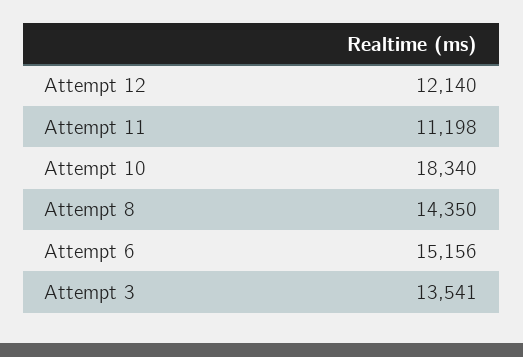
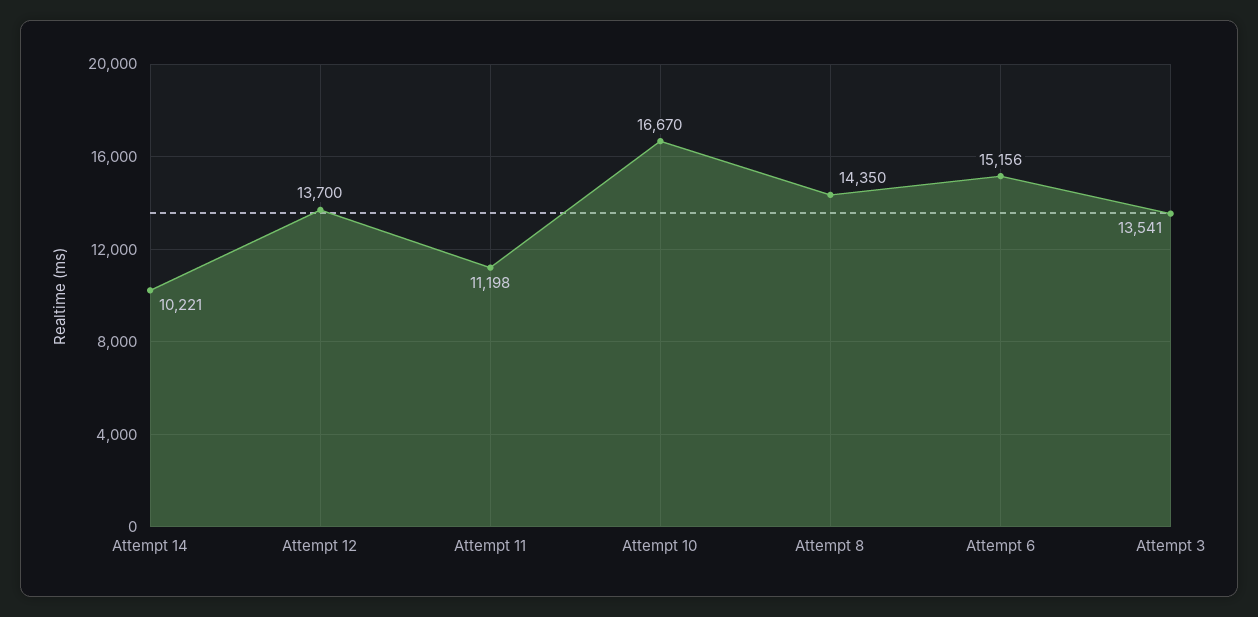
  {
-   "Attempt 12": 12140,
+   "Attempt 12": 13700,
    "Attempt 11": 11198,
-   "Attempt 10": 18340,
+   "Attempt 10": 16670,
    "Attempt 8": 14350,
    "Attempt 6": 15156,
-   "Attempt 3": 13541
+   "Attempt 3": 13541,
+   "Attempt 14": 10221
  }

